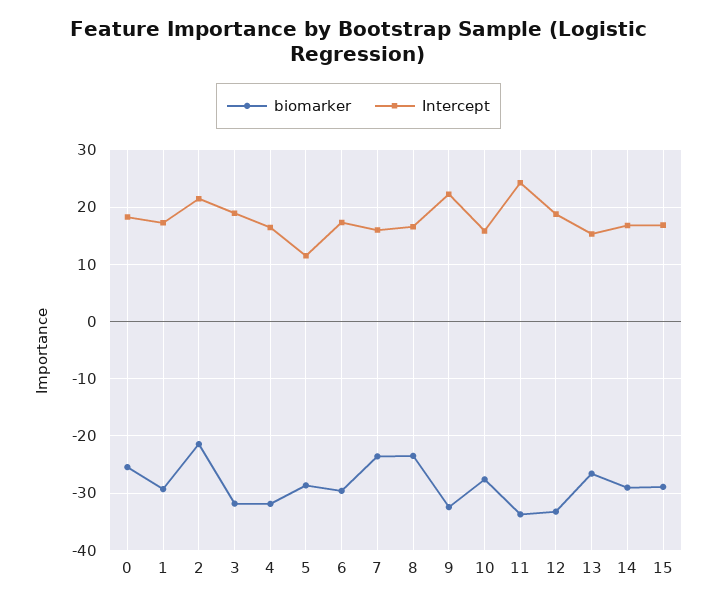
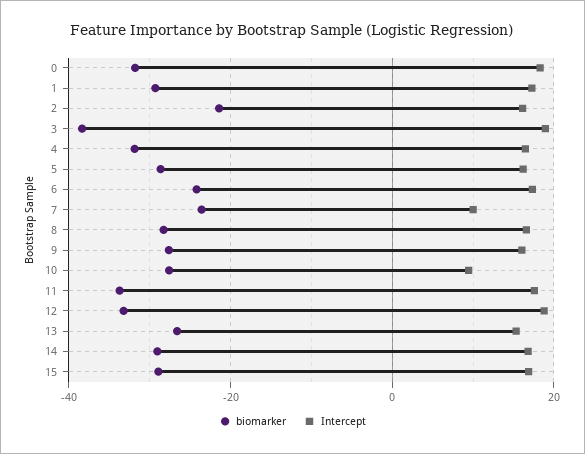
  {
    "biomarker": {
-     "0": -26,
+     "0": -32,
      "1": -30,
      "2": -22,
-     "3": -32,
+     "3": -38,
      "4": -32,
      "5": -28,
-     "6": -30,
+     "6": -24,
      "7": -24,
-     "8": -24,
+     "8": -28,
-     "9": -32,
+     "9": -28,
      "10": -28,
      "11": -34,
      "12": -34,
      "13": -26,
      "14": -30,
      "15": -28
    },
    "Intercept": {
      "0": 18,
      "1": 18,
-     "2": 22,
+     "2": 16,
      "3": 18,
      "4": 16,
-     "5": 12,
+     "5": 16,
      "6": 18,
-     "7": 16,
+     "7": 10,
      "8": 16,
-     "9": 22,
+     "9": 16,
-     "10": 16,
+     "10": 10,
-     "11": 24,
+     "11": 18,
      "12": 18,
      "13": 16,
      "14": 16,
      "15": 16
    }
  }

